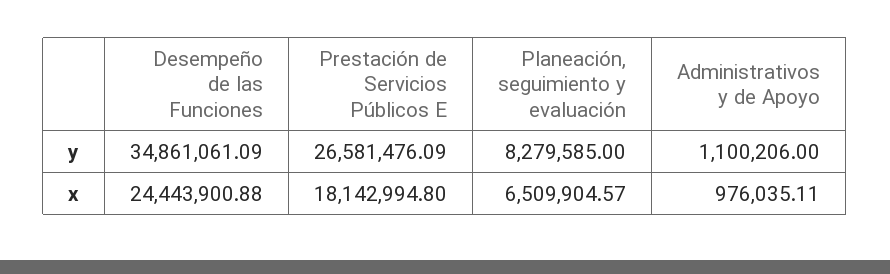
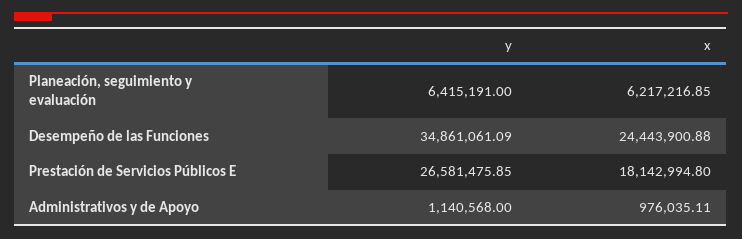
  {
    "Desempeño de las Funciones": {
      "y": 34861061.09,
      "x": 24443900.88
    },
    "Prestación de Servicios Públicos E": {
-     "y": 26581476.09,
+     "y": 26581475.85,
      "x": 18142994.8
    },
    "Planeación, seguimiento y evaluación": {
-     "y": 8279585,
+     "y": 6415191,
-     "x": 6509904.57
+     "x": 6217216.85
    },
    "Administrativos y de Apoyo": {
-     "y": 1100206,
+     "y": 1140568,
      "x": 976035.11
    }
  }

